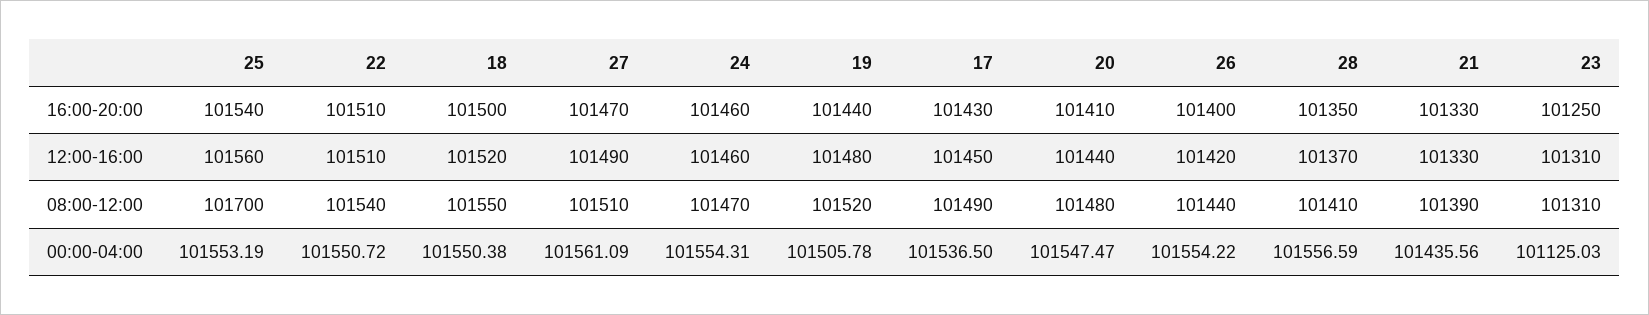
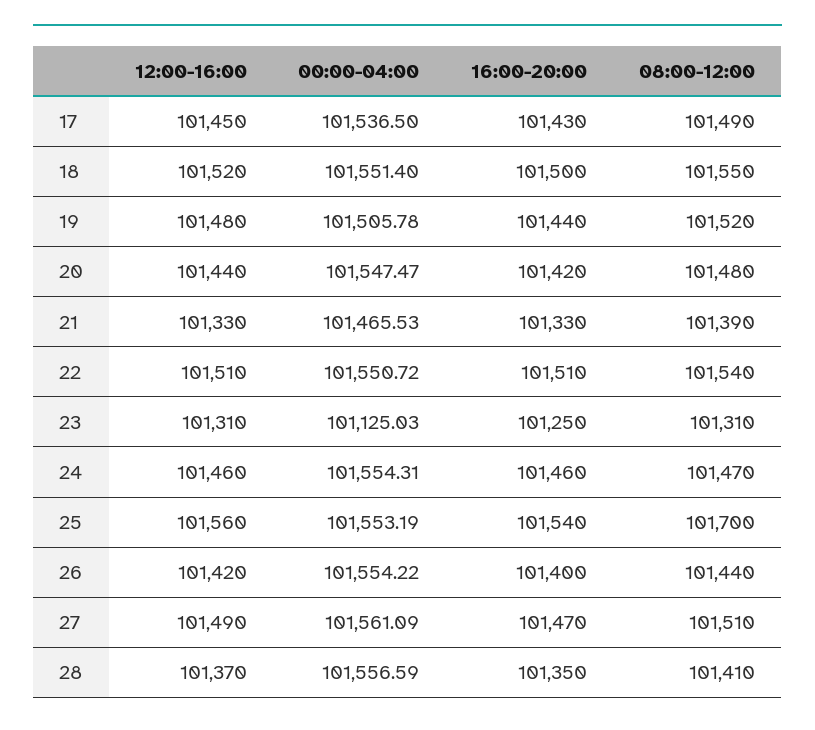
  {
    "25": {
      "16:00-20:00": 101540,
      "12:00-16:00": 101560,
      "08:00-12:00": 101700,
      "00:00-04:00": 101553.19
    },
    "22": {
      "16:00-20:00": 101510,
      "12:00-16:00": 101510,
      "08:00-12:00": 101540,
      "00:00-04:00": 101550.72
    },
    "18": {
      "16:00-20:00": 101500,
      "12:00-16:00": 101520,
      "08:00-12:00": 101550,
-     "00:00-04:00": 101550.38
+     "00:00-04:00": 101551.4
    },
    "27": {
      "16:00-20:00": 101470,
      "12:00-16:00": 101490,
      "08:00-12:00": 101510,
      "00:00-04:00": 101561.09
    },
    "24": {
      "16:00-20:00": 101460,
      "12:00-16:00": 101460,
      "08:00-12:00": 101470,
      "00:00-04:00": 101554.31
    },
    "19": {
      "16:00-20:00": 101440,
      "12:00-16:00": 101480,
      "08:00-12:00": 101520,
      "00:00-04:00": 101505.78
    },
    "17": {
      "16:00-20:00": 101430,
      "12:00-16:00": 101450,
      "08:00-12:00": 101490,
      "00:00-04:00": 101536.5
    },
    "20": {
-     "16:00-20:00": 101410,
+     "16:00-20:00": 101420,
      "12:00-16:00": 101440,
      "08:00-12:00": 101480,
      "00:00-04:00": 101547.47
    },
    "26": {
      "16:00-20:00": 101400,
      "12:00-16:00": 101420,
      "08:00-12:00": 101440,
      "00:00-04:00": 101554.22
    },
    "28": {
      "16:00-20:00": 101350,
      "12:00-16:00": 101370,
      "08:00-12:00": 101410,
      "00:00-04:00": 101556.59
    },
    "21": {
      "16:00-20:00": 101330,
      "12:00-16:00": 101330,
      "08:00-12:00": 101390,
-     "00:00-04:00": 101435.56
+     "00:00-04:00": 101465.53
    },
    "23": {
      "16:00-20:00": 101250,
      "12:00-16:00": 101310,
      "08:00-12:00": 101310,
      "00:00-04:00": 101125.03
    }
  }

